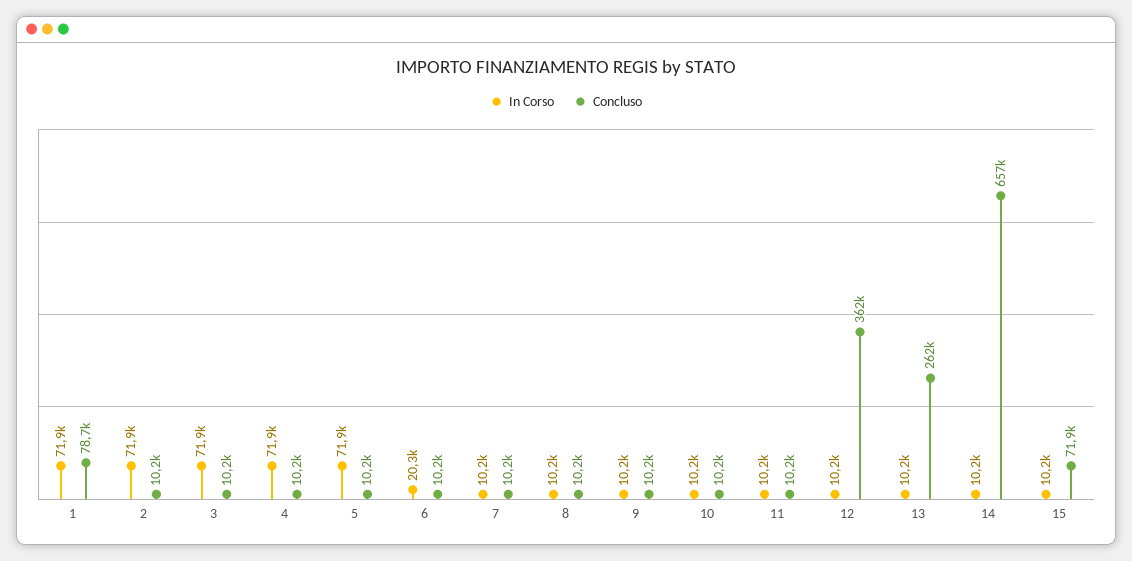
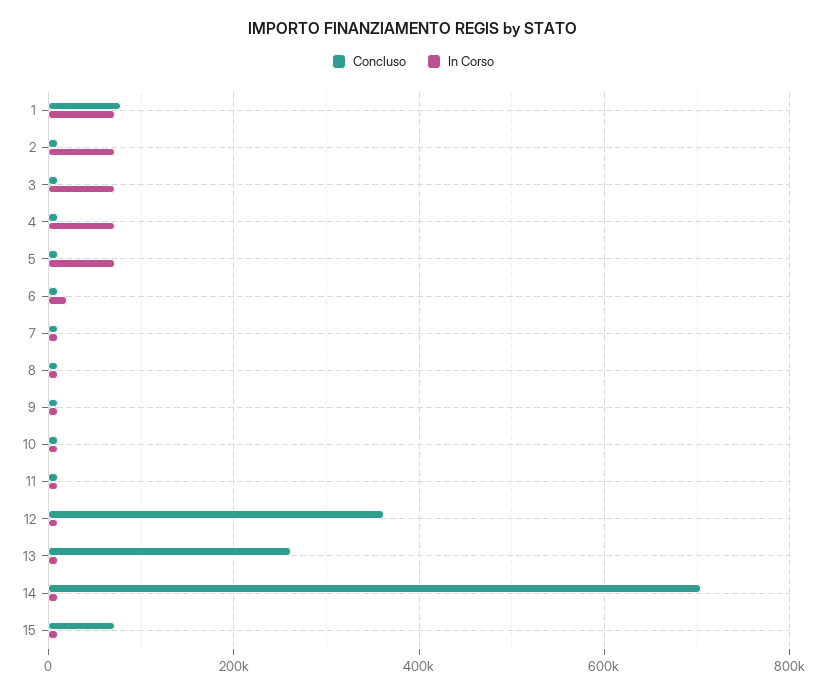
  {
    "In Corso": {
      "1": 71900,
      "2": 71900,
      "3": 71900,
      "4": 71900,
      "5": 71900,
      "6": 20300,
      "7": 10200,
      "8": 10200,
      "9": 10200,
      "10": 10200,
      "11": 10200,
      "12": 10200,
      "13": 10200,
      "14": 10200,
      "15": 10200
    },
    "Concluso": {
      "1": 78700,
      "2": 10200,
      "3": 10200,
      "4": 10200,
      "5": 10200,
      "6": 10200,
      "7": 10200,
      "8": 10200,
      "9": 10200,
      "10": 10200,
      "11": 10200,
      "12": 362000,
      "13": 262000,
-     "14": 657000,
+     "14": 700000,
      "15": 71900
    }
  }

